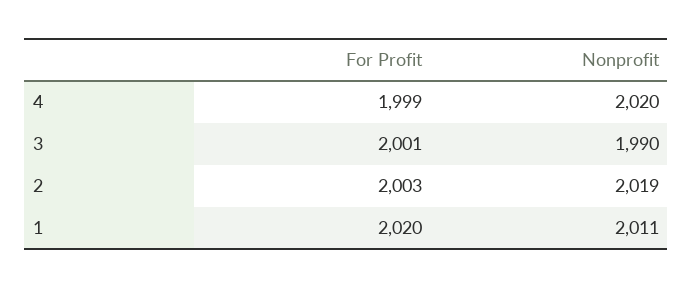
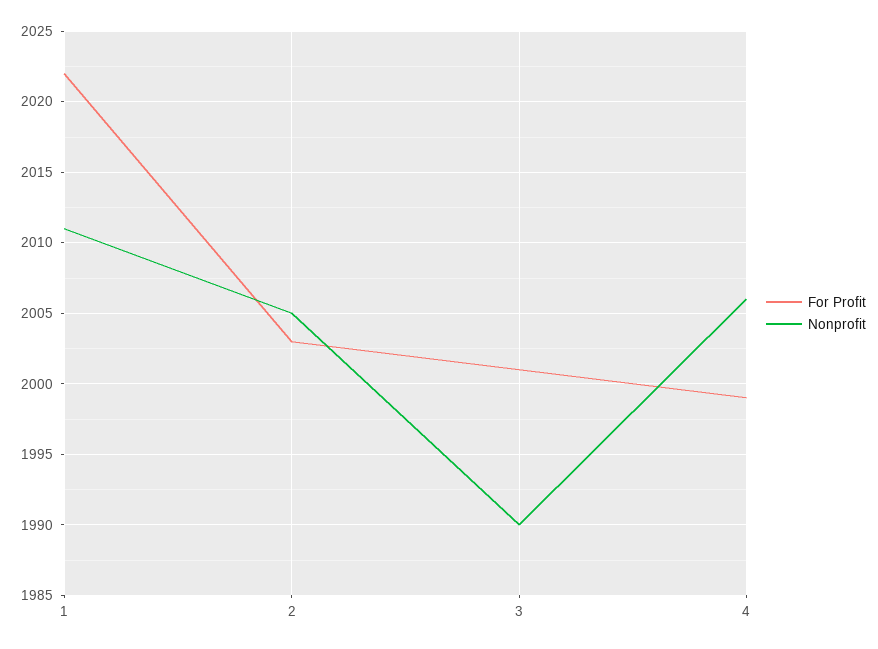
  {
    "For Profit": {
      "4": 1999,
      "3": 2001,
      "2": 2003,
-     "1": 2020
+     "1": 2022
    },
    "Nonprofit": {
-     "4": 2020,
+     "4": 2006,
      "3": 1990,
-     "2": 2019,
+     "2": 2005,
      "1": 2011
    }
  }

